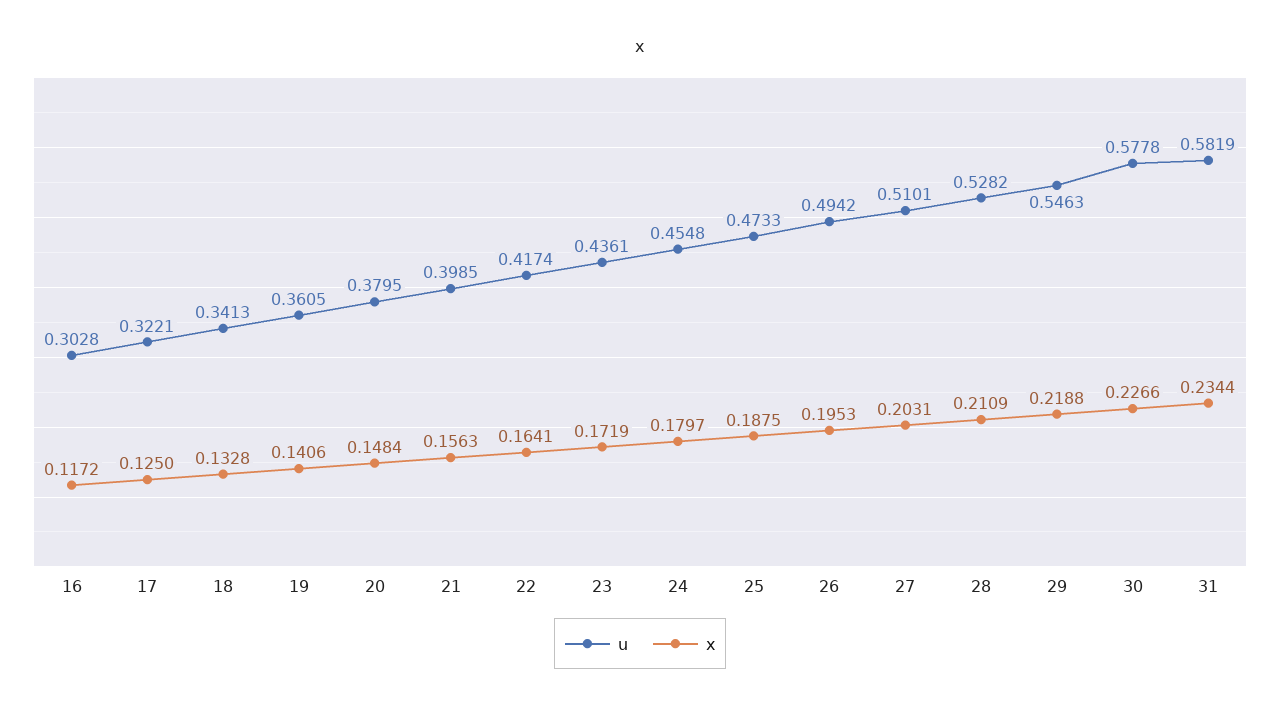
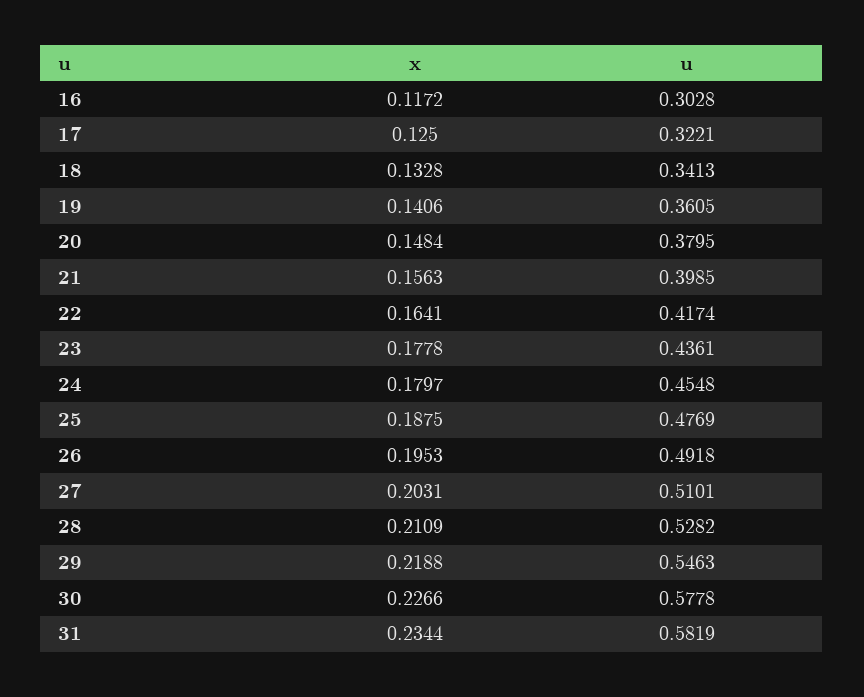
  {
    "u": {
      "16": 0.3028,
      "17": 0.3221,
      "18": 0.3413,
      "19": 0.3605,
      "20": 0.3795,
      "21": 0.3985,
      "22": 0.4174,
      "23": 0.4361,
      "24": 0.4548,
-     "25": 0.4733,
+     "25": 0.4769,
-     "26": 0.4942,
+     "26": 0.4918,
      "27": 0.5101,
      "28": 0.5282,
      "29": 0.5463,
      "30": 0.5778,
      "31": 0.5819
    },
    "x": {
      "16": 0.1172,
      "17": 0.125,
      "18": 0.1328,
      "19": 0.1406,
      "20": 0.1484,
      "21": 0.1563,
      "22": 0.1641,
-     "23": 0.1719,
+     "23": 0.1778,
      "24": 0.1797,
      "25": 0.1875,
      "26": 0.1953,
      "27": 0.2031,
      "28": 0.2109,
      "29": 0.2188,
      "30": 0.2266,
      "31": 0.2344
    }
  }

